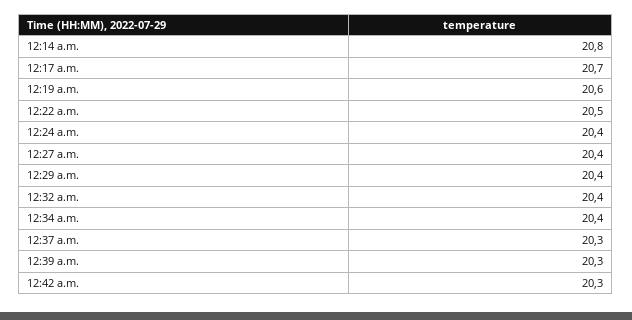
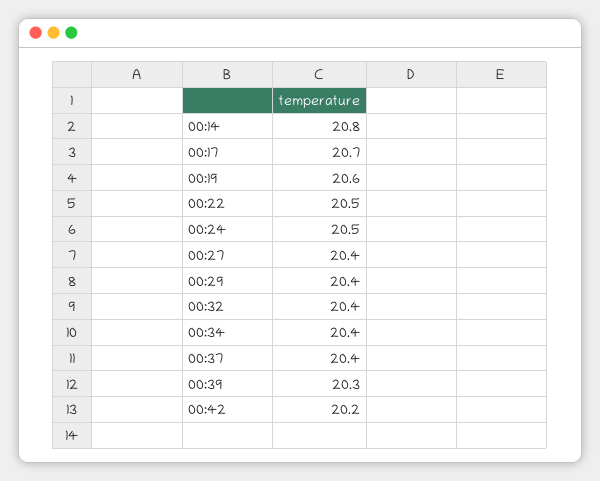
  {
    "12:14 a.m.": 20.8,
    "12:17 a.m.": 20.7,
    "12:19 a.m.": 20.6,
    "12:22 a.m.": 20.5,
-   "12:24 a.m.": 20.4,
+   "12:24 a.m.": 20.5,
    "12:27 a.m.": 20.4,
    "12:29 a.m.": 20.4,
    "12:32 a.m.": 20.4,
    "12:34 a.m.": 20.4,
-   "12:37 a.m.": 20.3,
+   "12:37 a.m.": 20.4,
    "12:39 a.m.": 20.3,
-   "12:42 a.m.": 20.3
+   "12:42 a.m.": 20.2
  }

